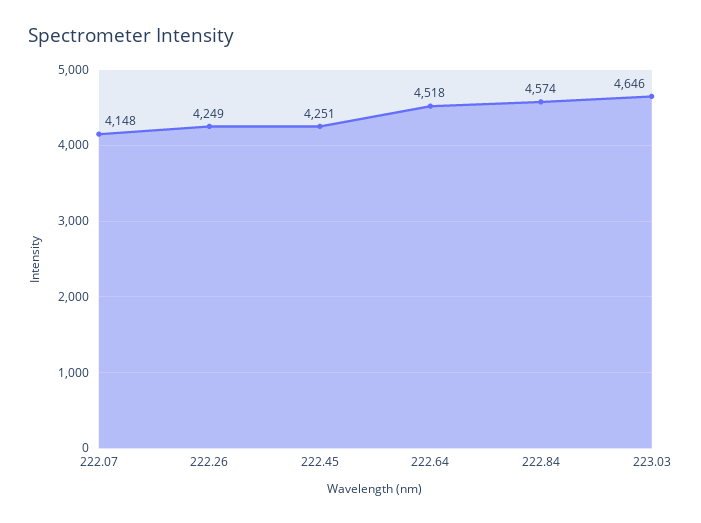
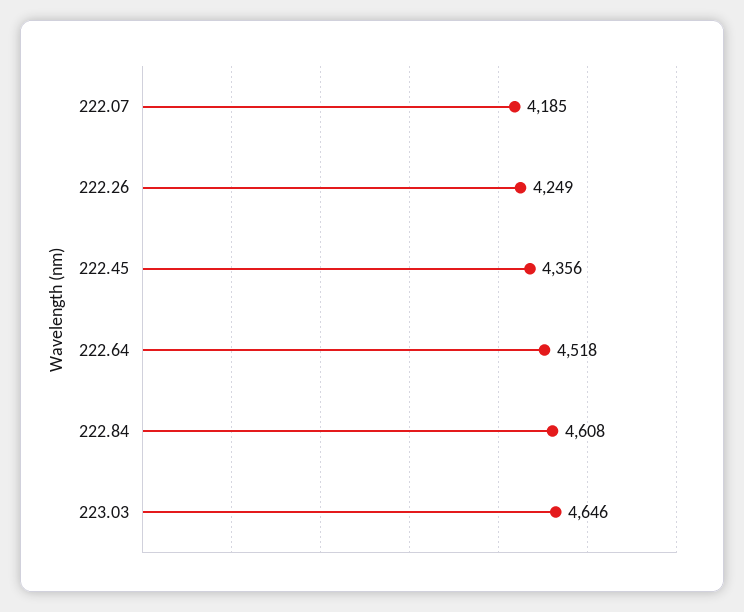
  {
-   "222.07": 4148,
+   "222.07": 4185,
    "222.26": 4249,
-   "222.45": 4251,
+   "222.45": 4356,
    "222.64": 4518,
-   "222.84": 4574,
+   "222.84": 4608,
    "223.03": 4646
  }

